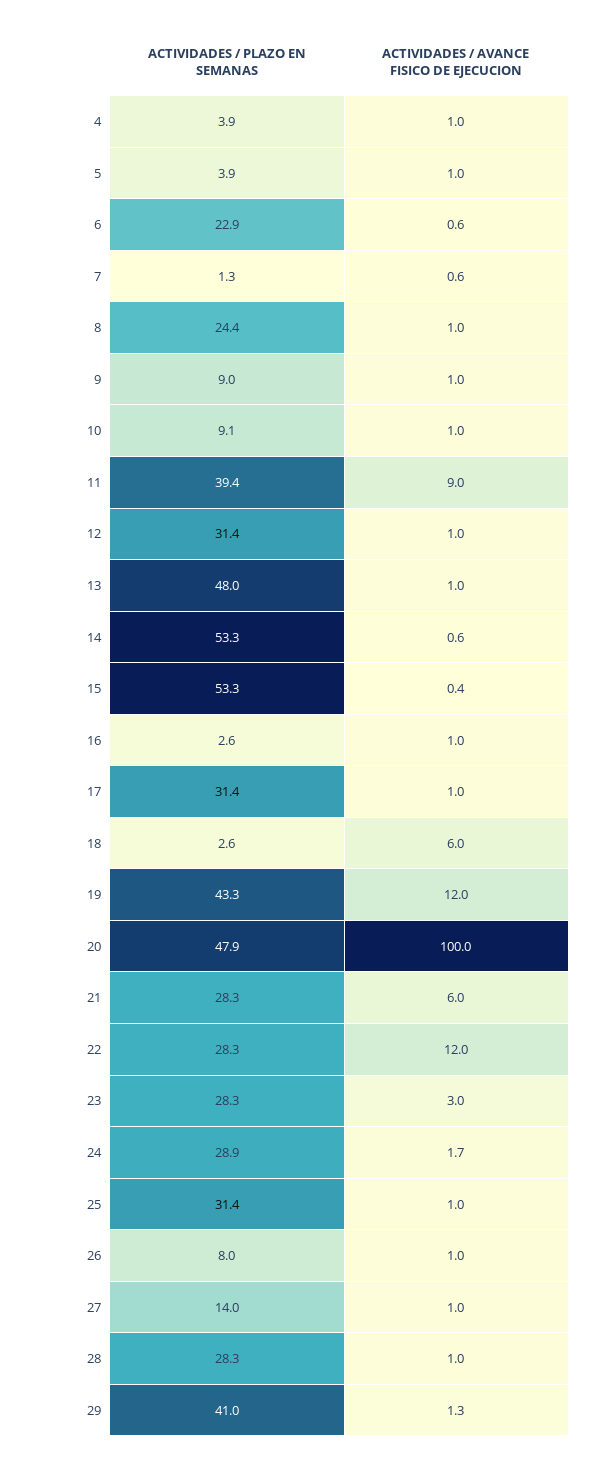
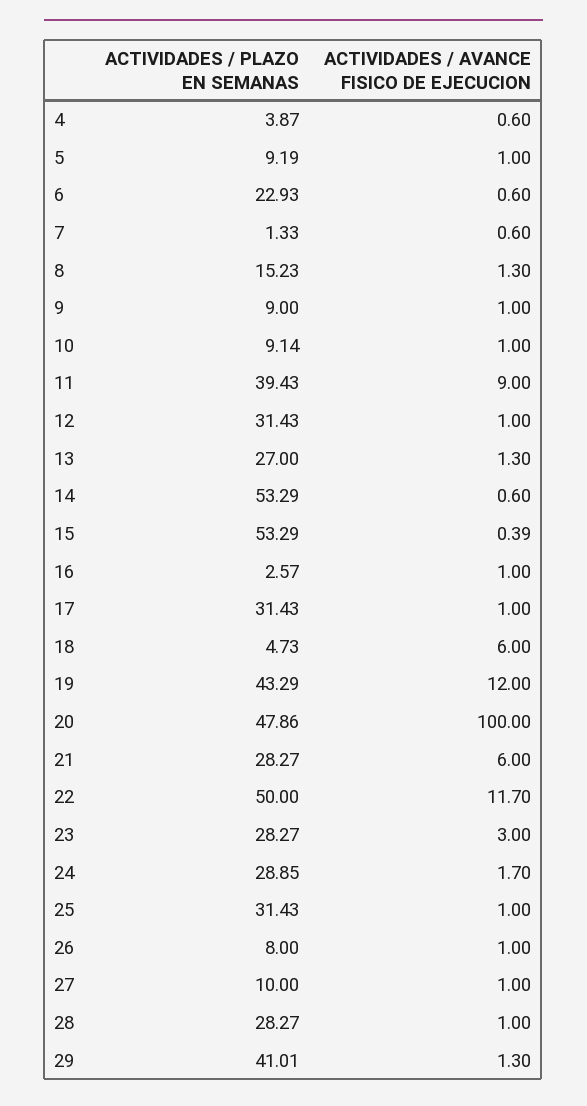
  {
    "ACTIVIDADES / PLAZO EN SEMANAS": {
      "4": 3.87,
-     "5": 3.9,
+     "5": 9.19,
      "6": 22.93,
      "7": 1.33,
-     "8": 24.4,
+     "8": 15.23,
      "9": 9,
      "10": 9.14,
      "11": 39.43,
      "12": 31.43,
-     "13": 48,
+     "13": 27,
      "14": 53.29,
      "15": 53.29,
      "16": 2.57,
      "17": 31.43,
-     "18": 2.6,
+     "18": 4.73,
      "19": 43.29,
      "20": 47.86,
      "21": 28.27,
-     "22": 28.3,
+     "22": 50,
      "23": 28.27,
      "24": 28.85,
      "25": 31.43,
      "26": 8,
-     "27": 14,
+     "27": 10,
      "28": 28.27,
      "29": 41.01
    },
    "ACTIVIDADES / AVANCE FISICO DE EJECUCION": {
-     "4": 1,
+     "4": 0.6,
      "5": 1,
      "6": 0.6,
      "7": 0.6,
-     "8": 1,
+     "8": 1.3,
      "9": 1,
      "10": 1,
      "11": 9,
      "12": 1,
-     "13": 1,
+     "13": 1.3,
      "14": 0.6,
      "15": 0.39,
      "16": 1,
      "17": 1,
      "18": 6,
      "19": 12,
      "20": 100,
      "21": 6,
-     "22": 12,
+     "22": 11.7,
      "23": 3,
      "24": 1.7,
      "25": 1,
      "26": 1,
      "27": 1,
      "28": 1,
      "29": 1.3
    }
  }

